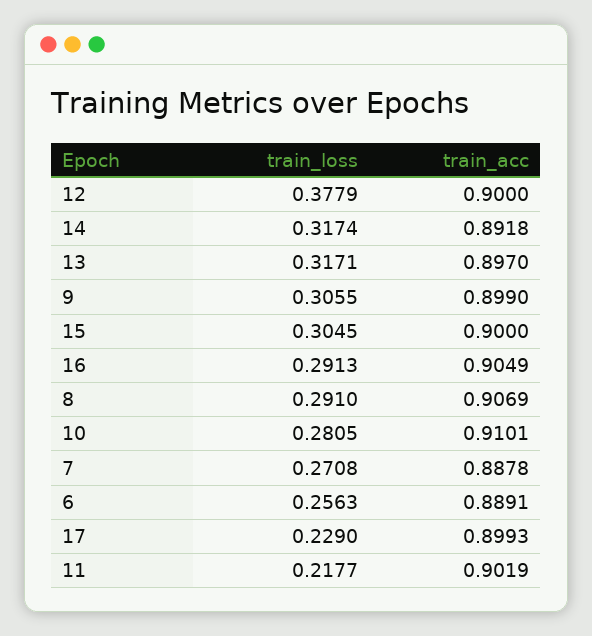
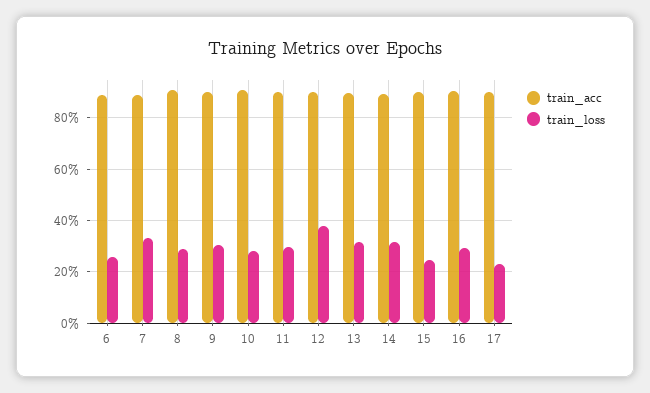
  {
    "train_loss": {
      "12": 0.3779,
      "14": 0.3174,
      "13": 0.3171,
      "9": 0.3055,
-     "15": 0.3045,
+     "15": 0.25,
      "16": 0.2913,
      "8": 0.291,
      "10": 0.2805,
-     "7": 0.2708,
+     "7": 0.325,
      "6": 0.2563,
      "17": 0.229,
-     "11": 0.2177
+     "11": 0.3
    },
    "train_acc": {
      "12": 0.9,
      "14": 0.8918,
      "13": 0.897,
      "9": 0.899,
      "15": 0.9,
      "16": 0.9049,
      "8": 0.9069,
      "10": 0.9101,
      "7": 0.8878,
      "6": 0.8891,
      "17": 0.8993,
      "11": 0.9019
    }
  }

